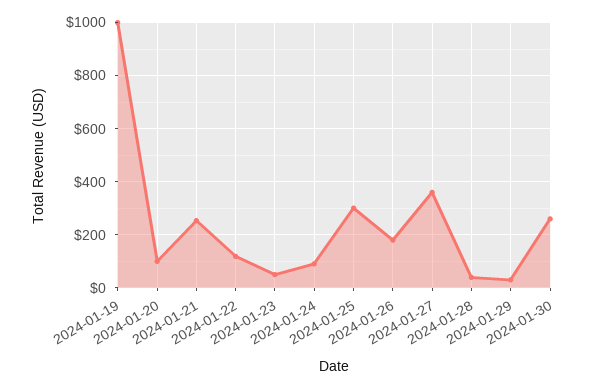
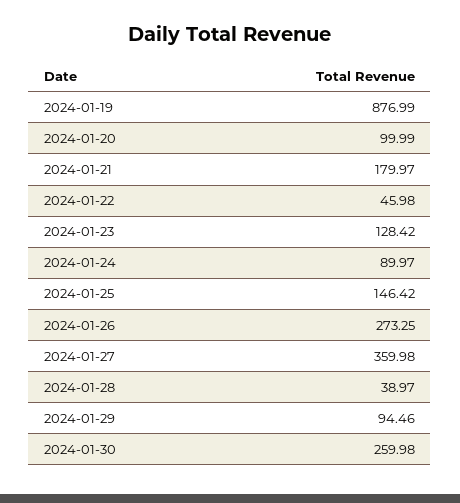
  {
-   "2024-01-19": 1000,
+   "2024-01-19": 876.99,
    "2024-01-20": 99.99,
-   "2024-01-21": 250,
+   "2024-01-21": 179.97,
-   "2024-01-22": 125,
+   "2024-01-22": 45.98,
-   "2024-01-23": 50,
+   "2024-01-23": 128.42,
    "2024-01-24": 89.97,
-   "2024-01-25": 300,
+   "2024-01-25": 146.42,
-   "2024-01-26": 175,
+   "2024-01-26": 273.25,
    "2024-01-27": 359.98,
    "2024-01-28": 38.97,
-   "2024-01-29": 25,
+   "2024-01-29": 94.46,
    "2024-01-30": 259.98
  }

